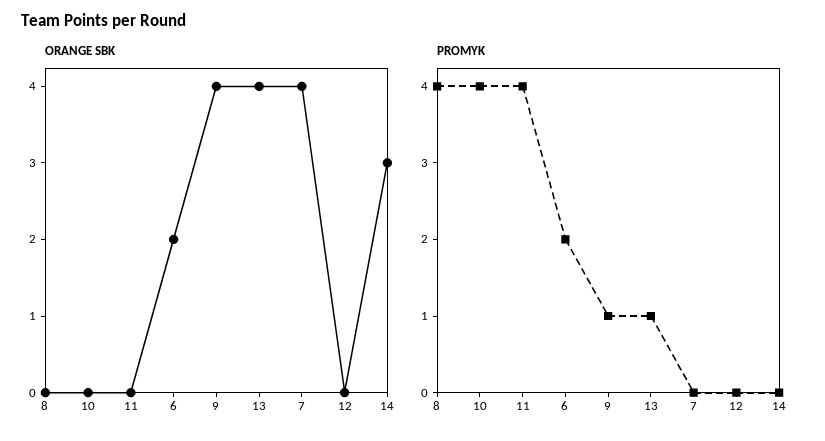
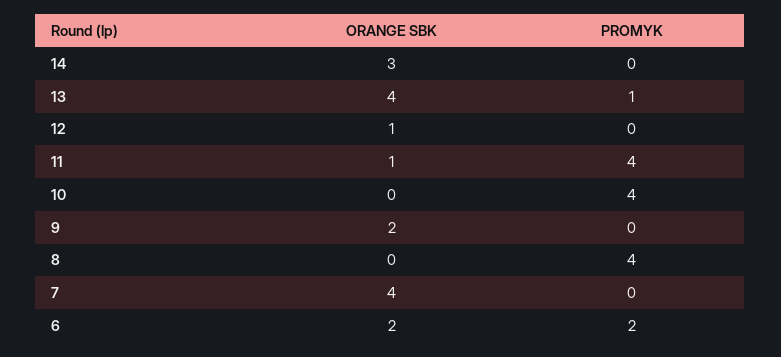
  {
    "ORANGE SBK": {
      "8": 0,
      "10": 0,
-     "11": 0,
+     "11": 1,
      "6": 2,
-     "9": 4,
+     "9": 2,
      "13": 4,
      "7": 4,
-     "12": 0,
+     "12": 1,
      "14": 3
    },
    "PROMYK": {
      "8": 4,
      "10": 4,
      "11": 4,
      "6": 2,
-     "9": 1,
+     "9": 0,
      "13": 1,
      "7": 0,
      "12": 0,
      "14": 0
    }
  }

